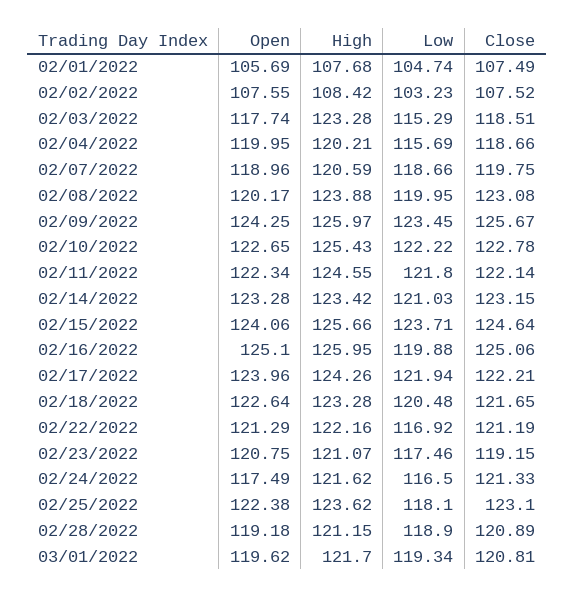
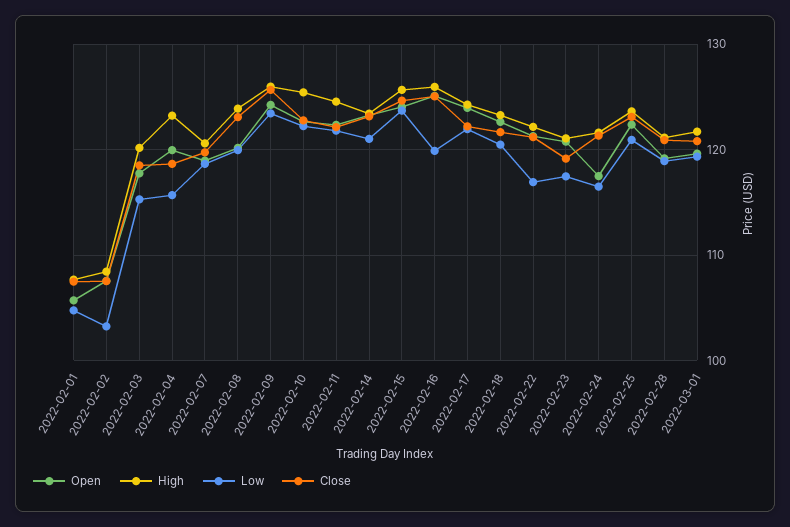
  {
    "Open": {
      "02/01/2022": 105.69,
      "02/02/2022": 107.55,
      "02/03/2022": 117.74,
      "02/04/2022": 119.95,
      "02/07/2022": 118.96,
      "02/08/2022": 120.17,
      "02/09/2022": 124.25,
      "02/10/2022": 122.65,
      "02/11/2022": 122.34,
      "02/14/2022": 123.28,
      "02/15/2022": 124.06,
      "02/16/2022": 125.1,
      "02/17/2022": 123.96,
      "02/18/2022": 122.64,
      "02/22/2022": 121.29,
      "02/23/2022": 120.75,
      "02/24/2022": 117.49,
      "02/25/2022": 122.38,
      "02/28/2022": 119.18,
      "03/01/2022": 119.62
    },
    "High": {
      "02/01/2022": 107.68,
      "02/02/2022": 108.42,
-     "02/03/2022": 123.28,
+     "02/03/2022": 120,
-     "02/04/2022": 120.21,
+     "02/04/2022": 123,
      "02/07/2022": 120.59,
      "02/08/2022": 123.88,
      "02/09/2022": 125.97,
      "02/10/2022": 125.43,
      "02/11/2022": 124.55,
      "02/14/2022": 123.42,
      "02/15/2022": 125.66,
      "02/16/2022": 125.95,
      "02/17/2022": 124.26,
      "02/18/2022": 123.28,
      "02/22/2022": 122.16,
      "02/23/2022": 121.07,
      "02/24/2022": 121.62,
      "02/25/2022": 123.62,
      "02/28/2022": 121.15,
      "03/01/2022": 121.7
    },
    "Low": {
      "02/01/2022": 104.74,
      "02/02/2022": 103.23,
      "02/03/2022": 115.29,
      "02/04/2022": 115.69,
      "02/07/2022": 118.66,
      "02/08/2022": 119.95,
      "02/09/2022": 123.45,
      "02/10/2022": 122.22,
      "02/11/2022": 121.8,
      "02/14/2022": 121.03,
      "02/15/2022": 123.71,
      "02/16/2022": 119.88,
      "02/17/2022": 121.94,
      "02/18/2022": 120.48,
      "02/22/2022": 116.92,
      "02/23/2022": 117.46,
      "02/24/2022": 116.5,
-     "02/25/2022": 118.1,
+     "02/25/2022": 121,
      "02/28/2022": 118.9,
      "03/01/2022": 119.34
    },
    "Close": {
      "02/01/2022": 107.49,
      "02/02/2022": 107.52,
      "02/03/2022": 118.51,
      "02/04/2022": 118.66,
      "02/07/2022": 119.75,
      "02/08/2022": 123.08,
      "02/09/2022": 125.67,
      "02/10/2022": 122.78,
      "02/11/2022": 122.14,
      "02/14/2022": 123.15,
      "02/15/2022": 124.64,
      "02/16/2022": 125.06,
      "02/17/2022": 122.21,
      "02/18/2022": 121.65,
      "02/22/2022": 121.19,
      "02/23/2022": 119.15,
      "02/24/2022": 121.33,
      "02/25/2022": 123.1,
      "02/28/2022": 120.89,
      "03/01/2022": 120.81
    }
  }

